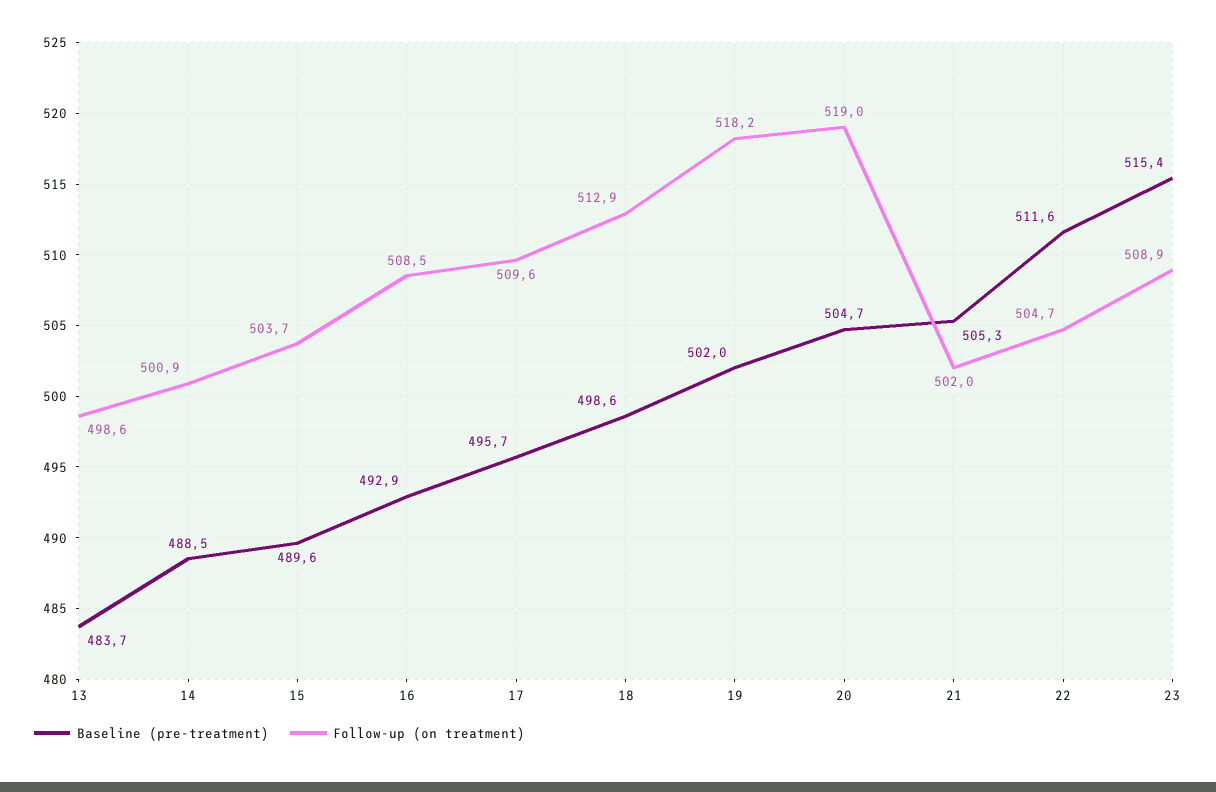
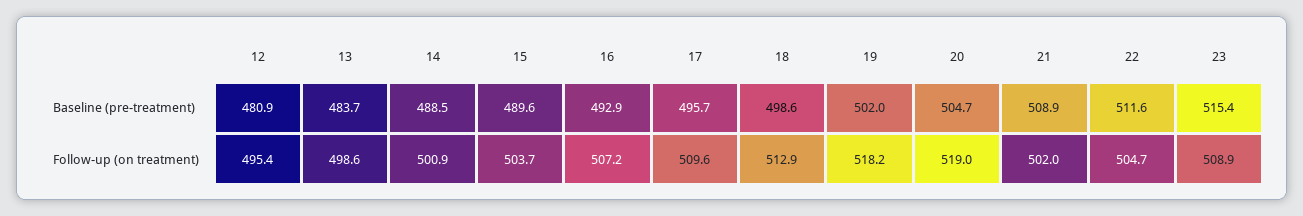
  {
    "Baseline (pre-treatment)": {
      "13": 483.7,
      "14": 488.5,
      "15": 489.6,
      "16": 492.9,
      "17": 495.7,
      "18": 498.6,
      "19": 502,
      "20": 504.7,
-     "21": 505.3,
+     "21": 508.9,
      "22": 511.6,
-     "23": 515.4
+     "23": 515.4,
+     "12": 480.9
    },
    "Follow-up (on treatment)": {
      "13": 498.6,
      "14": 500.9,
      "15": 503.7,
-     "16": 508.5,
+     "16": 507.2,
      "17": 509.6,
      "18": 512.9,
      "19": 518.2,
      "20": 519,
      "21": 502,
      "22": 504.7,
-     "23": 508.9
+     "23": 508.9,
+     "12": 495.4
    }
  }

